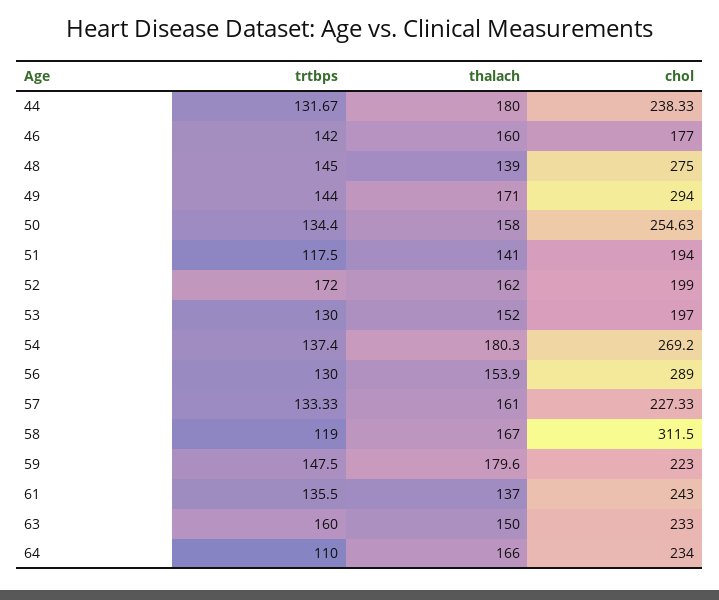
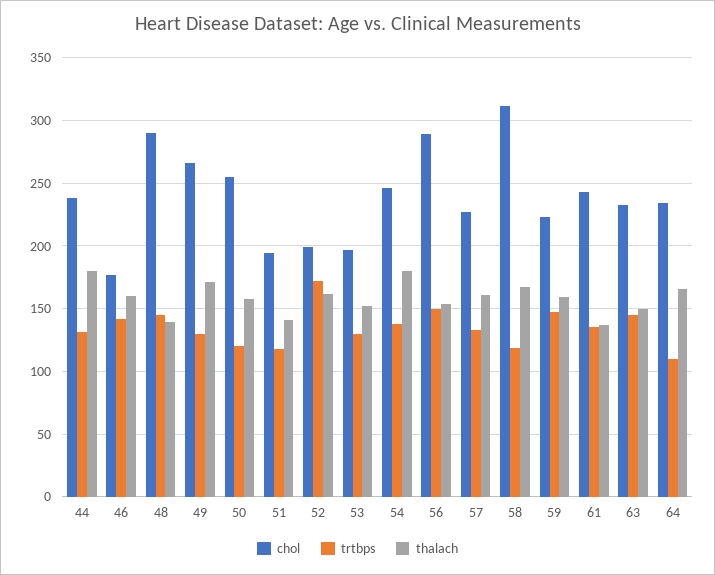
  {
    "trtbps": {
      "44": 131.67,
      "46": 142,
      "48": 145,
-     "49": 144,
+     "49": 130,
-     "50": 134.4,
+     "50": 120,
      "51": 117.5,
      "52": 172,
      "53": 130,
      "54": 137.4,
-     "56": 130,
+     "56": 150,
      "57": 133.33,
      "58": 119,
      "59": 147.5,
      "61": 135.5,
-     "63": 160,
+     "63": 145,
      "64": 110
    },
    "thalach": {
      "44": 180,
      "46": 160,
      "48": 139,
      "49": 171,
      "50": 158,
      "51": 141,
      "52": 162,
      "53": 152,
      "54": 180.3,
      "56": 153.9,
      "57": 161,
      "58": 167,
-     "59": 179.6,
+     "59": 160,
      "61": 137,
      "63": 150,
      "64": 166
    },
    "chol": {
      "44": 238.33,
      "46": 177,
-     "48": 275,
+     "48": 290,
-     "49": 294,
+     "49": 265,
      "50": 254.63,
      "51": 194,
      "52": 199,
      "53": 197,
-     "54": 269.2,
+     "54": 245,
      "56": 289,
      "57": 227.33,
      "58": 311.5,
      "59": 223,
      "61": 243,
      "63": 233,
      "64": 234
    }
  }

